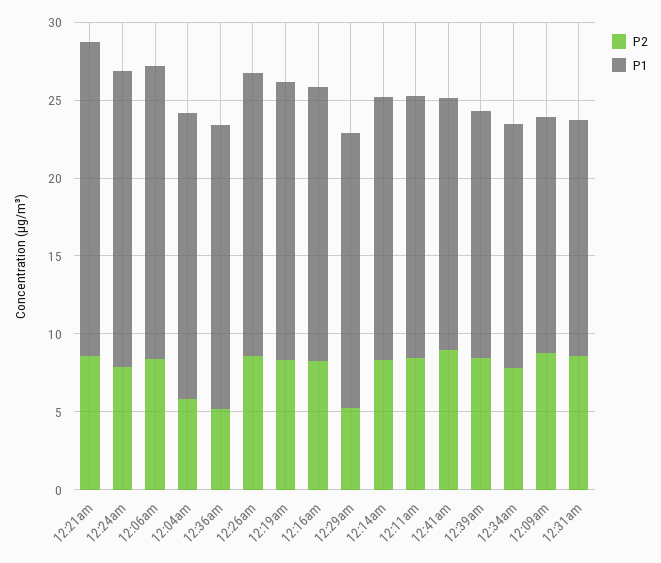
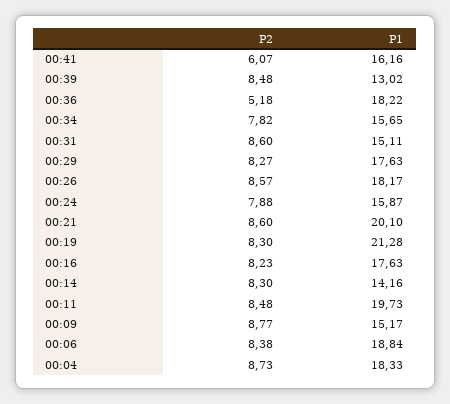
  {
    "P2": {
      "12:21am": 8.6,
      "12:24am": 7.88,
      "12:06am": 8.38,
-     "12:04am": 6,
+     "12:04am": 8.73,
      "12:36am": 5.18,
      "12:26am": 8.57,
      "12:19am": 8.3,
      "12:16am": 8.23,
-     "12:29am": 5,
+     "12:29am": 8.27,
      "12:14am": 8.3,
      "12:11am": 8.48,
-     "12:41am": 9,
+     "12:41am": 6.07,
      "12:39am": 8.48,
      "12:34am": 7.82,
      "12:09am": 8.77,
      "12:31am": 8.6
    },
    "P1": {
      "12:21am": 20.1,
-     "12:24am": 19,
+     "12:24am": 15.87,
      "12:06am": 18.84,
      "12:04am": 18.33,
      "12:36am": 18.22,
      "12:26am": 18.17,
-     "12:19am": 18,
+     "12:19am": 21.28,
      "12:16am": 17.63,
      "12:29am": 17.63,
-     "12:14am": 17,
+     "12:14am": 14.16,
-     "12:11am": 17,
+     "12:11am": 19.73,
      "12:41am": 16.16,
-     "12:39am": 16,
+     "12:39am": 13.02,
      "12:34am": 15.65,
      "12:09am": 15.17,
      "12:31am": 15.11
    }
  }

